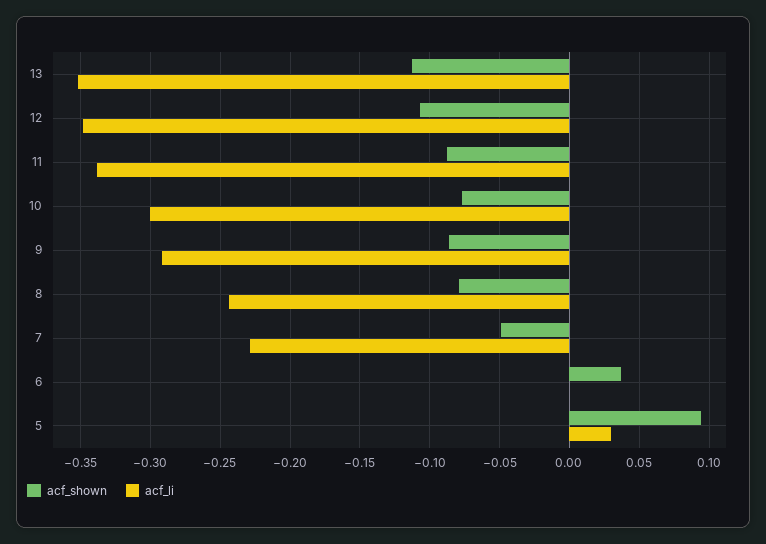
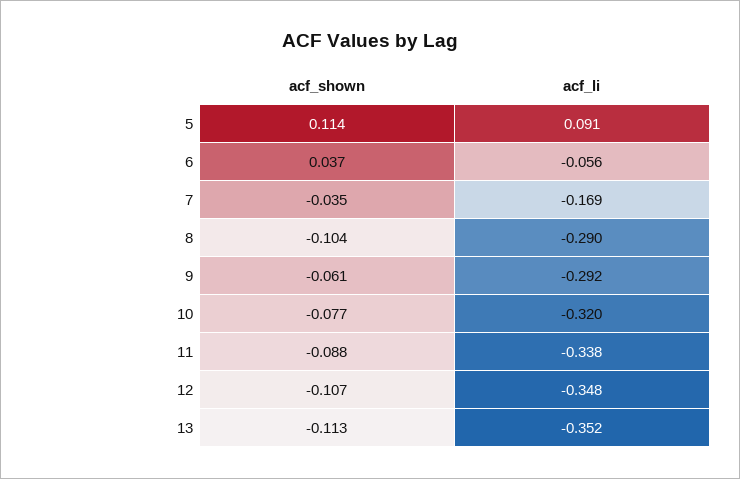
  {
    "acf_shown": {
      "13": -0.113,
      "12": -0.107,
      "11": -0.088,
      "10": -0.077,
-     "9": -0.085,
+     "9": -0.061,
-     "8": -0.08,
+     "8": -0.104,
-     "7": -0.05,
+     "7": -0.035,
      "6": 0.037,
-     "5": 0.095
+     "5": 0.114
    },
    "acf_li": {
      "13": -0.352,
      "12": -0.348,
      "11": -0.338,
-     "10": -0.3,
+     "10": -0.32,
      "9": -0.292,
-     "8": -0.245,
+     "8": -0.29,
-     "7": -0.23,
+     "7": -0.169,
-     "6": 0,
+     "6": -0.056,
-     "5": 0.03
+     "5": 0.091
    }
  }

